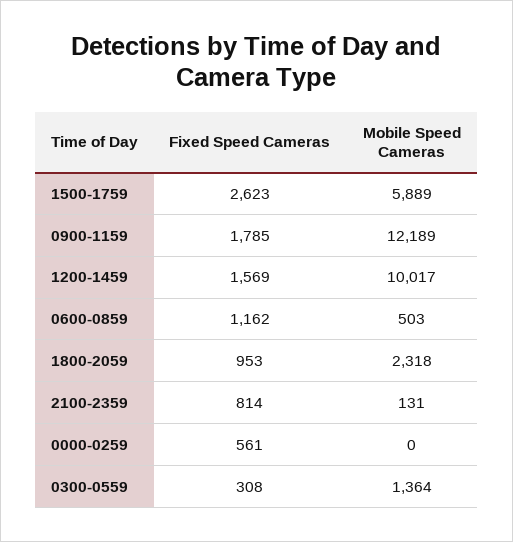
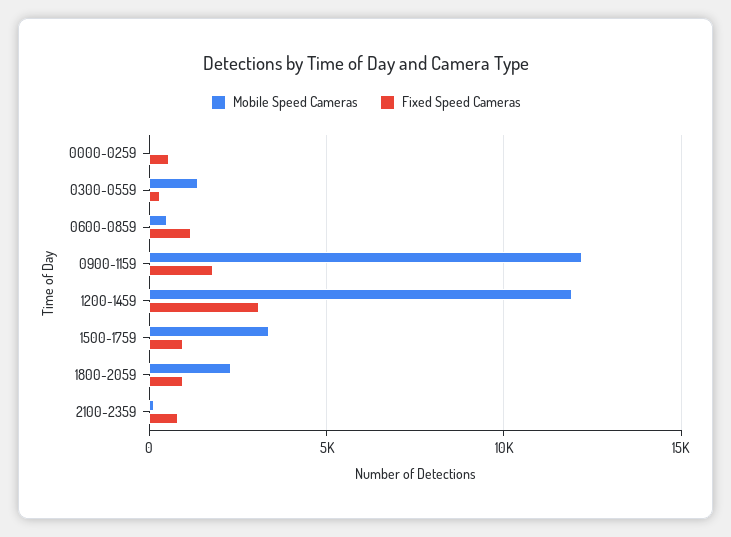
  {
    "Fixed Speed Cameras": {
-     "1500-1759": 2623,
+     "1500-1759": 1000,
      "0900-1159": 1785,
-     "1200-1459": 1569,
+     "1200-1459": 3000,
      "0600-0859": 1162,
      "1800-2059": 953,
      "2100-2359": 814,
      "0000-0259": 561,
      "0300-0559": 308
    },
    "Mobile Speed Cameras": {
-     "1500-1759": 5889,
+     "1500-1759": 3500,
      "0900-1159": 12189,
-     "1200-1459": 10017,
+     "1200-1459": 12000,
      "0600-0859": 503,
      "1800-2059": 2318,
      "2100-2359": 131,
      "0000-0259": 0,
      "0300-0559": 1364
    }
  }

